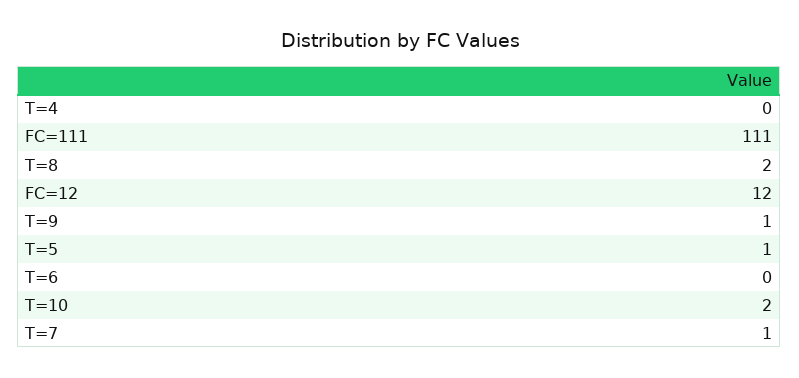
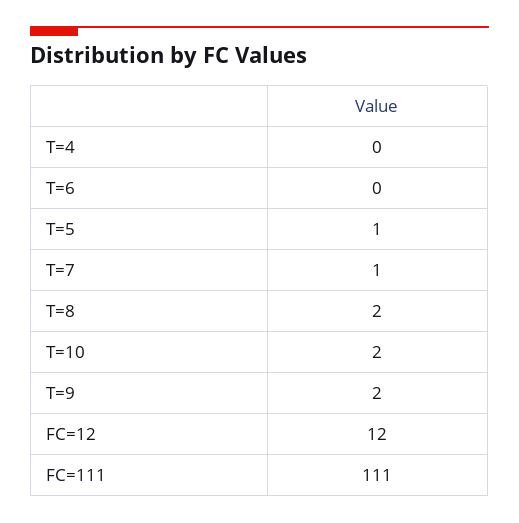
  {
    "T=4": 0,
    "FC=111": 111,
    "T=8": 2,
    "FC=12": 12,
-   "T=9": 1,
+   "T=9": 2,
    "T=5": 1,
    "T=6": 0,
    "T=10": 2,
    "T=7": 1
  }

